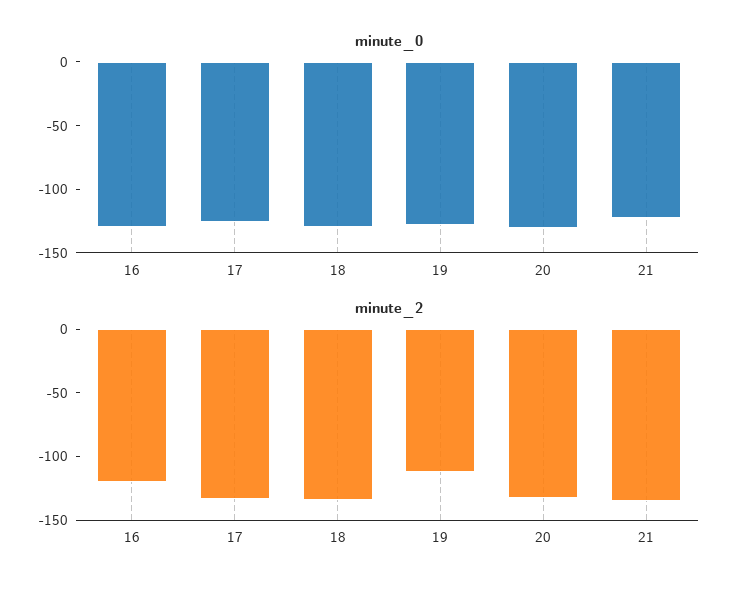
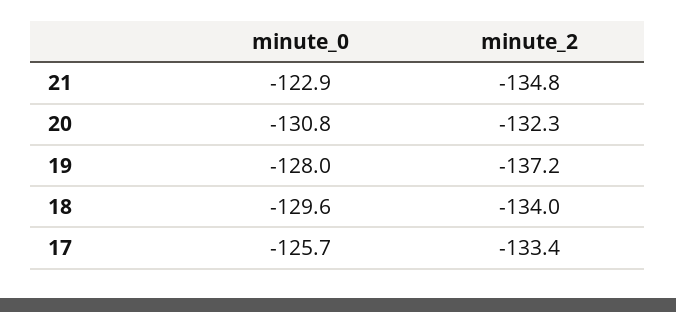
  {
    "minute_0": {
-     "16": -130,
      "17": -125.7,
      "18": -129.6,
      "19": -128,
      "20": -130.8,
      "21": -122.9
    },
    "minute_2": {
-     "16": -120,
      "17": -133.4,
      "18": -134,
-     "19": -110,
+     "19": -137.2,
      "20": -132.3,
      "21": -134.8
    }
  }

